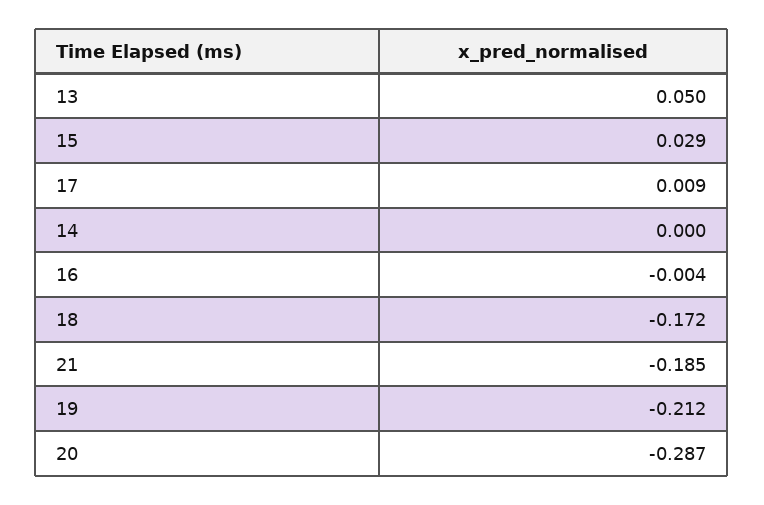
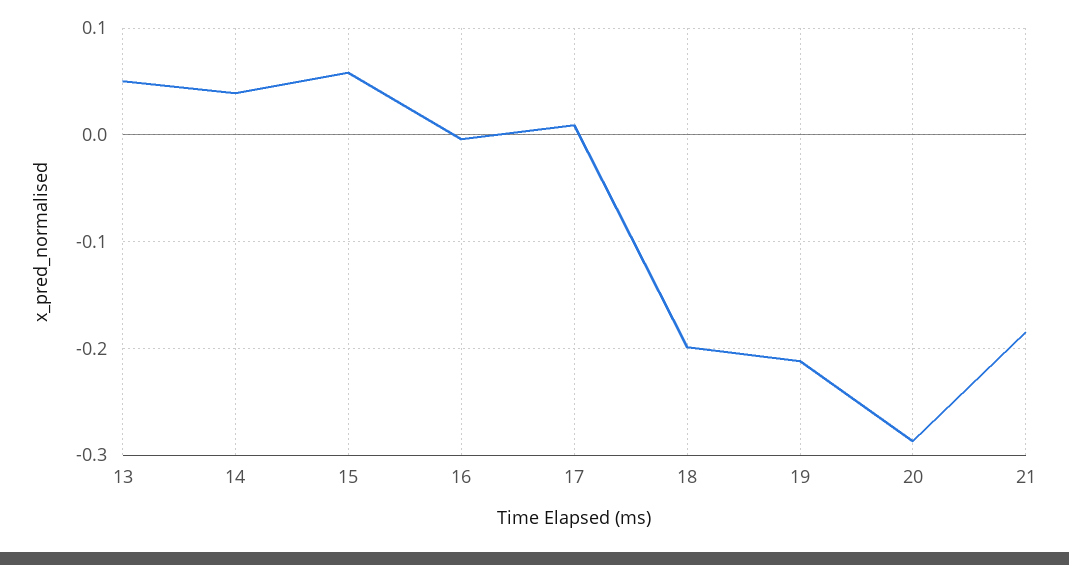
  {
    "13": 0.05,
-   "15": 0.029,
+   "15": 0.06,
    "17": 0.009,
-   "14": 0,
+   "14": 0.04,
    "16": -0.004,
-   "18": -0.172,
+   "18": -0.2,
    "21": -0.185,
    "19": -0.212,
    "20": -0.287
  }

